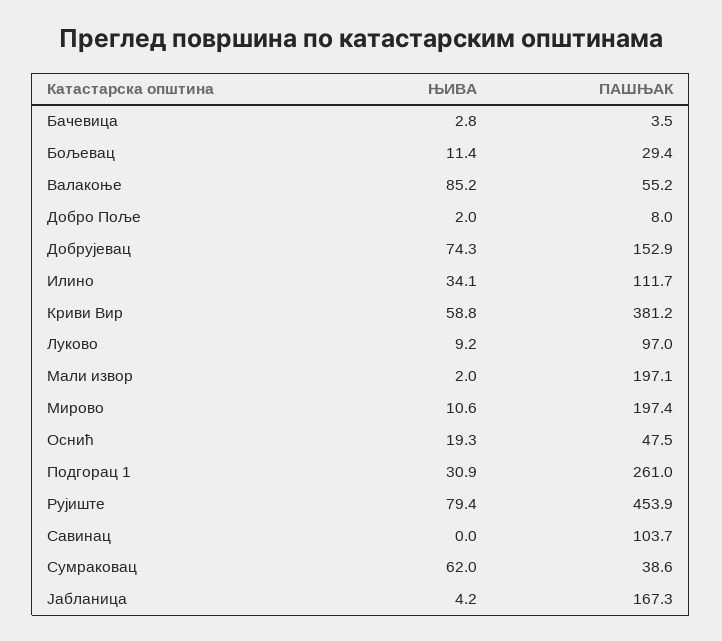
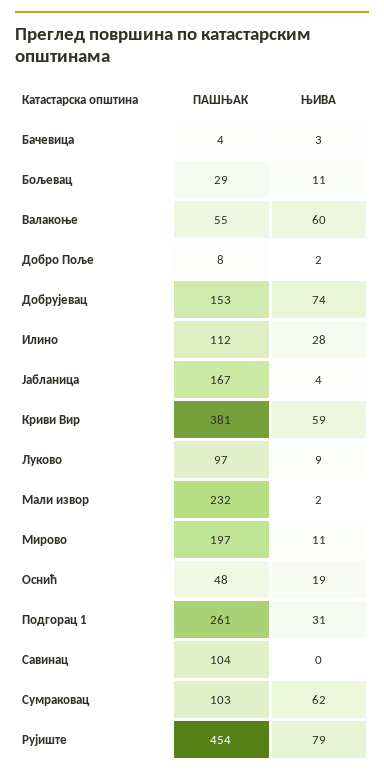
  {
    "ЊИВА": {
      "Бачевица": 2.8,
      "Бољевац": 11.4,
-     "Валакоње": 85.2,
+     "Валакоње": 60,
      "Добро Поље": 2,
      "Добрујевац": 74.3,
-     "Илино": 34.1,
+     "Илино": 28,
      "Криви Вир": 58.8,
      "Луково": 9.2,
      "Мали извор": 2,
      "Мирово": 10.6,
      "Оснић": 19.3,
      "Подгорац 1": 30.9,
      "Рујиште": 79.4,
      "Савинац": 0,
      "Сумраковац": 62,
      "Јабланица": 4.2
    },
    "ПАШЊАК": {
      "Бачевица": 3.5,
      "Бољевац": 29.4,
      "Валакоње": 55.2,
      "Добро Поље": 8,
      "Добрујевац": 152.9,
      "Илино": 111.7,
      "Криви Вир": 381.2,
      "Луково": 97,
-     "Мали извор": 197.1,
+     "Мали извор": 232,
      "Мирово": 197.4,
      "Оснић": 47.5,
      "Подгорац 1": 261,
      "Рујиште": 453.9,
      "Савинац": 103.7,
-     "Сумраковац": 38.6,
+     "Сумраковац": 103,
      "Јабланица": 167.3
    }
  }

